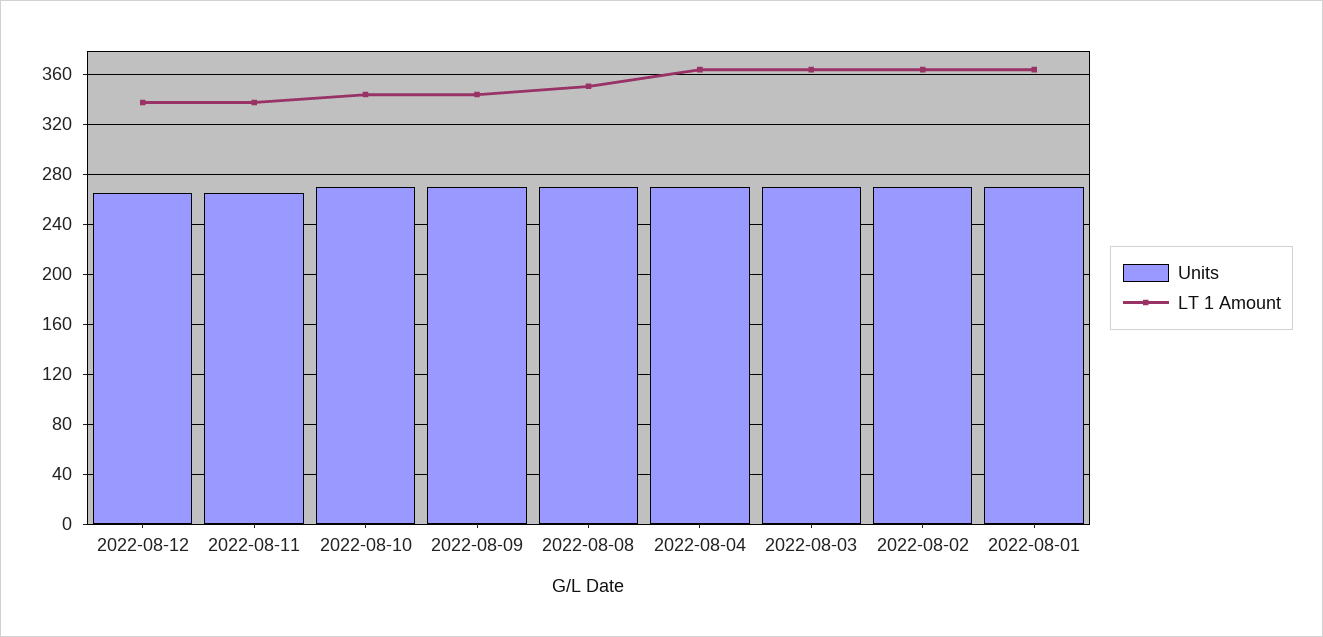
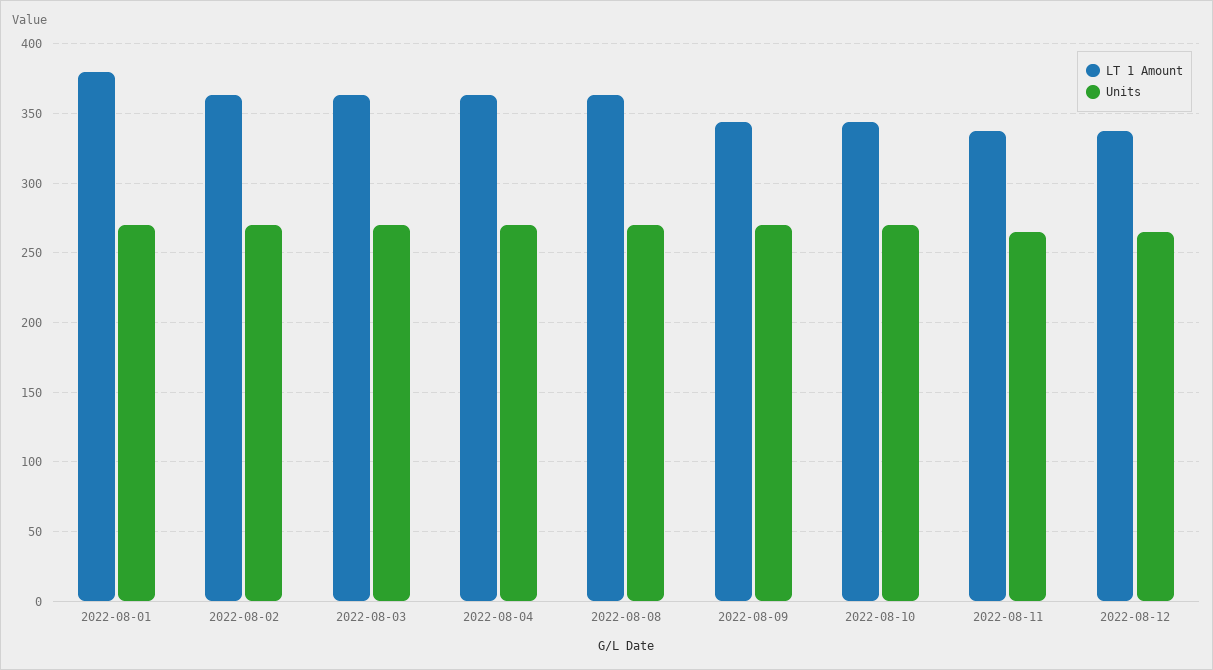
  {
    "Units": {
      "2022-08-12": 265,
      "2022-08-11": 265,
      "2022-08-10": 270,
      "2022-08-09": 270,
      "2022-08-08": 270,
      "2022-08-04": 270,
      "2022-08-03": 270,
      "2022-08-02": 270,
      "2022-08-01": 270
    },
    "LT 1 Amount": {
      "2022-08-12": 335,
      "2022-08-11": 335,
      "2022-08-10": 345,
      "2022-08-09": 345,
-     "2022-08-08": 350,
+     "2022-08-08": 365,
      "2022-08-04": 365,
      "2022-08-03": 365,
      "2022-08-02": 365,
-     "2022-08-01": 365
+     "2022-08-01": 380
    }
  }

